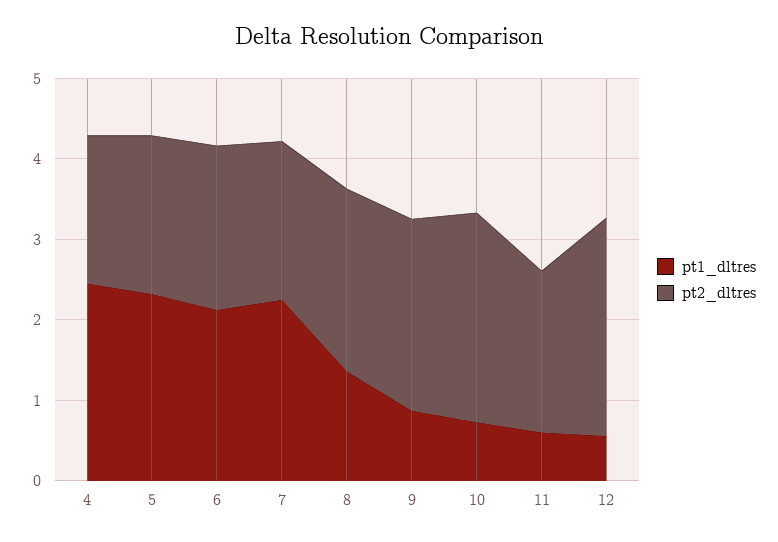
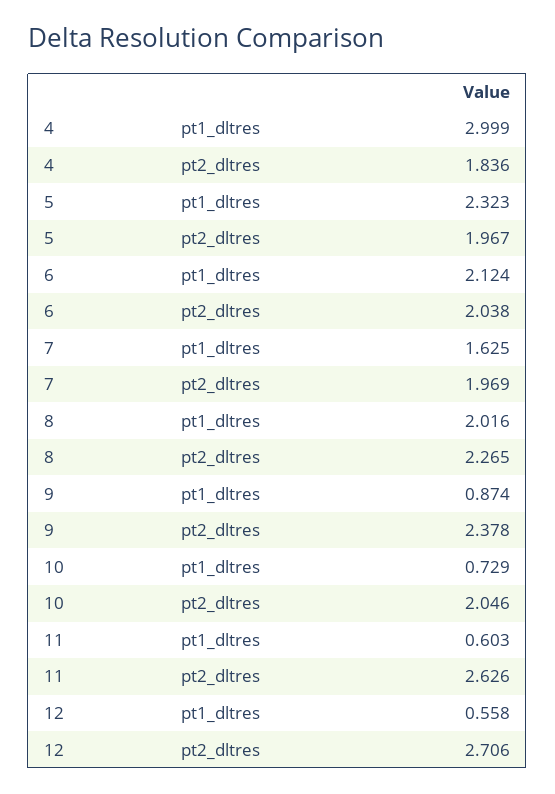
  {
    "pt1_dltres": {
-     "4": 2.4,
+     "4": 2.999,
      "5": 2.323,
      "6": 2.124,
-     "7": 2.2,
+     "7": 1.625,
-     "8": 1.4,
+     "8": 2.016,
      "9": 0.874,
      "10": 0.729,
      "11": 0.603,
      "12": 0.558
    },
    "pt2_dltres": {
      "4": 1.836,
      "5": 1.967,
      "6": 2.038,
      "7": 1.969,
      "8": 2.265,
      "9": 2.378,
-     "10": 2.6,
+     "10": 2.046,
-     "11": 2,
+     "11": 2.626,
      "12": 2.706
    }
  }

